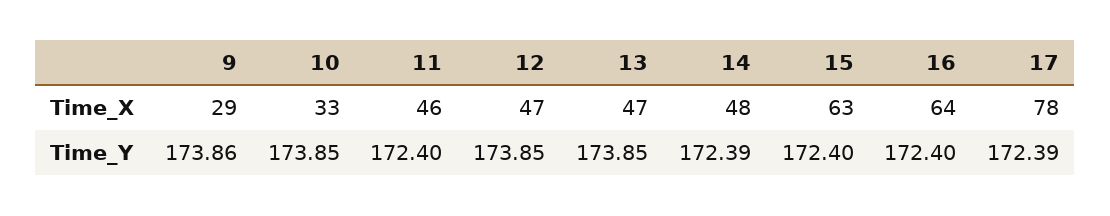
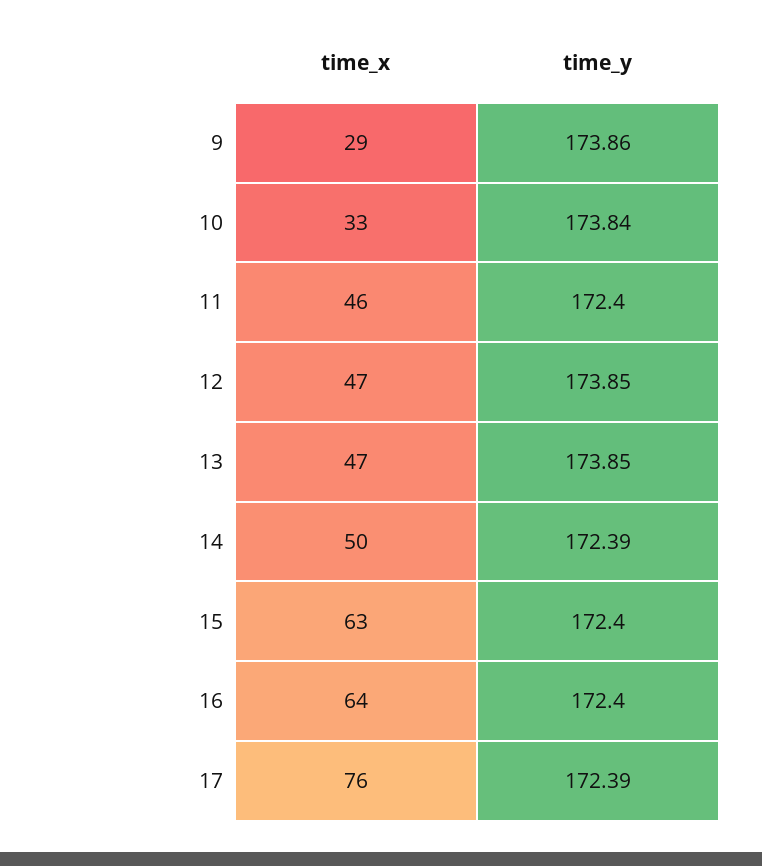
  {
    "9": {
      "Time_X": 29,
      "Time_Y": 173.86
    },
    "10": {
      "Time_X": 33,
-     "Time_Y": 173.85
+     "Time_Y": 173.84
    },
    "11": {
      "Time_X": 46,
      "Time_Y": 172.4
    },
    "12": {
      "Time_X": 47,
      "Time_Y": 173.85
    },
    "13": {
      "Time_X": 47,
      "Time_Y": 173.85
    },
    "14": {
-     "Time_X": 48,
+     "Time_X": 50,
      "Time_Y": 172.39
    },
    "15": {
      "Time_X": 63,
      "Time_Y": 172.4
    },
    "16": {
      "Time_X": 64,
      "Time_Y": 172.4
    },
    "17": {
-     "Time_X": 78,
+     "Time_X": 76,
      "Time_Y": 172.39
    }
  }

